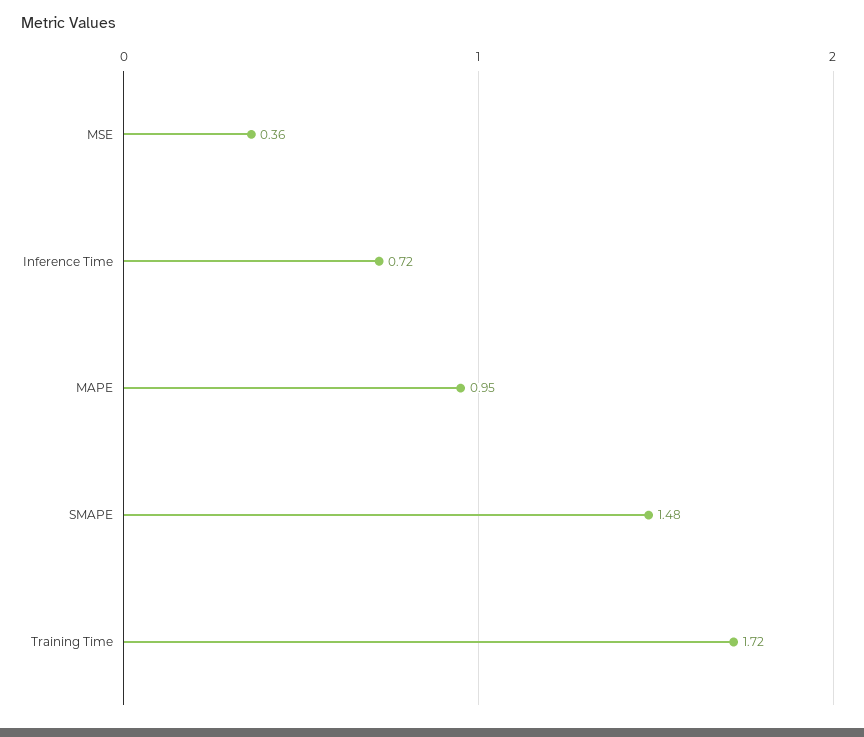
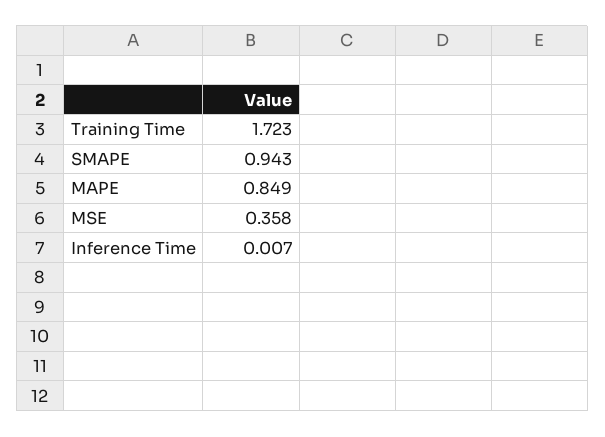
  {
    "MSE": 0.358,
-   "Inference Time": 0.72,
+   "Inference Time": 0.007,
-   "MAPE": 0.95,
+   "MAPE": 0.849,
-   "SMAPE": 1.48,
+   "SMAPE": 0.943,
    "Training Time": 1.723
  }

